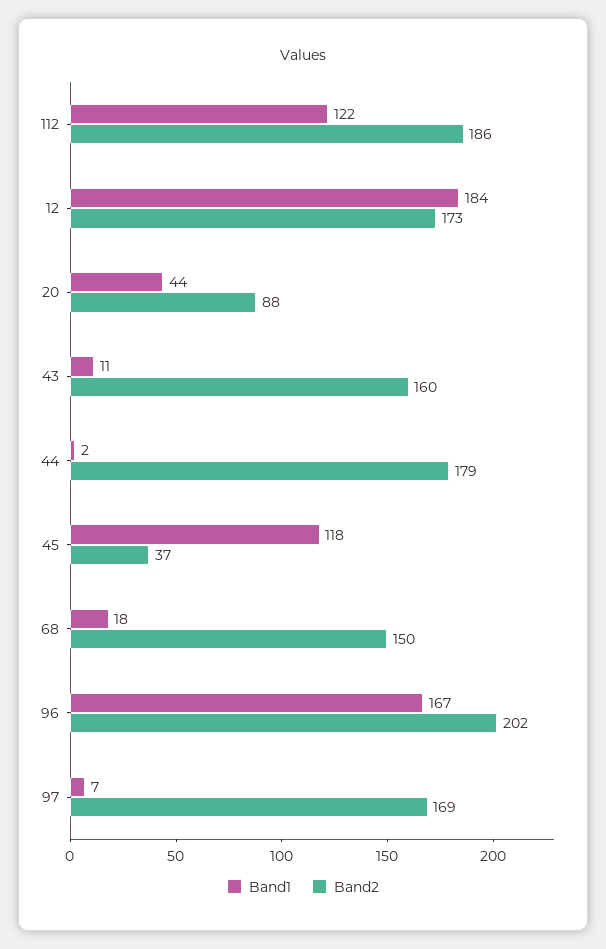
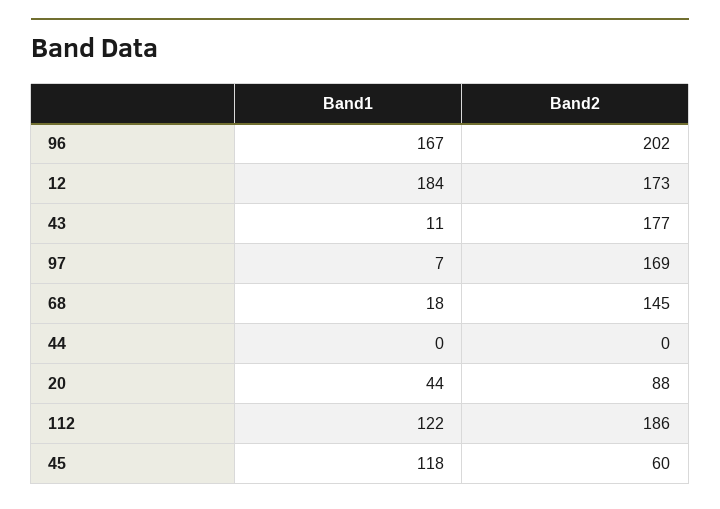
  {
    "Band1": {
      "112": 122,
      "12": 184,
      "20": 44,
      "43": 11,
-     "44": 2,
+     "44": 0,
      "45": 118,
      "68": 18,
      "96": 167,
      "97": 7
    },
    "Band2": {
      "112": 186,
      "12": 173,
      "20": 88,
-     "43": 160,
+     "43": 177,
-     "44": 179,
+     "44": 0,
-     "45": 37,
+     "45": 60,
-     "68": 150,
+     "68": 145,
      "96": 202,
      "97": 169
    }
  }

